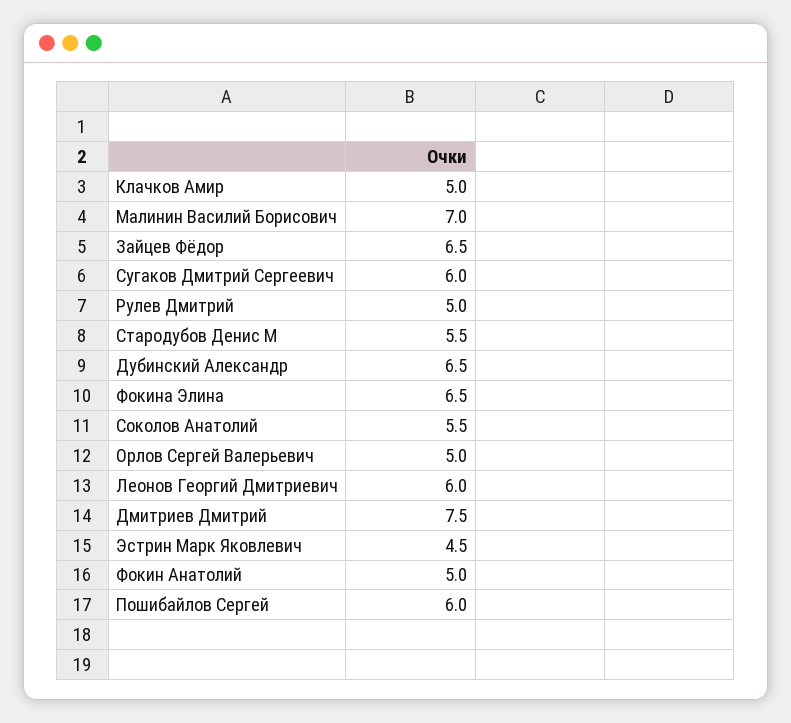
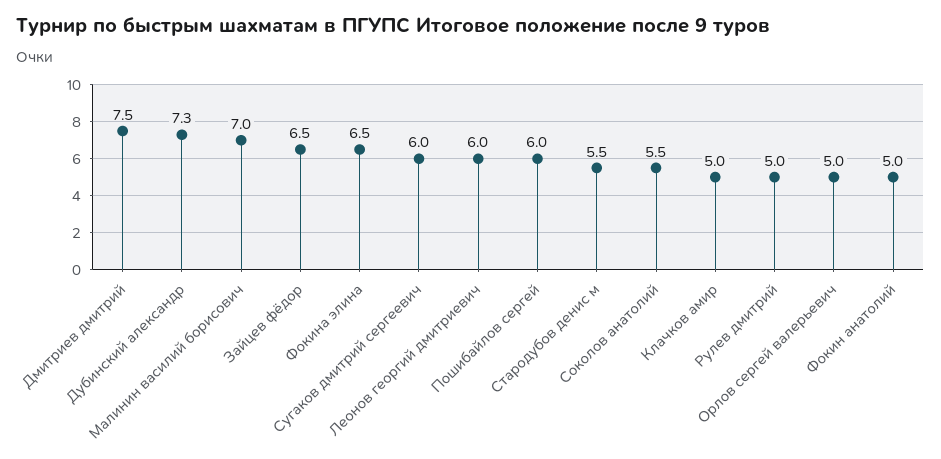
  {
    "Клачков Амир": 5,
    "Малинин Василий Борисович": 7,
    "Зайцев Фёдор": 6.5,
    "Сугаков Дмитрий Сергеевич": 6,
    "Рулев Дмитрий": 5,
    "Стародубов Денис М": 5.5,
-   "Дубинский Александр": 6.5,
+   "Дубинский Александр": 7.3,
    "Фокина Элина": 6.5,
    "Соколов Анатолий": 5.5,
    "Орлов Сергей Валерьевич": 5,
    "Леонов Георгий Дмитриевич": 6,
    "Дмитриев Дмитрий": 7.5,
-   "Эстрин Марк Яковлевич": 4.5,
    "Фокин Анатолий": 5,
    "Пошибайлов Сергей": 6
  }

